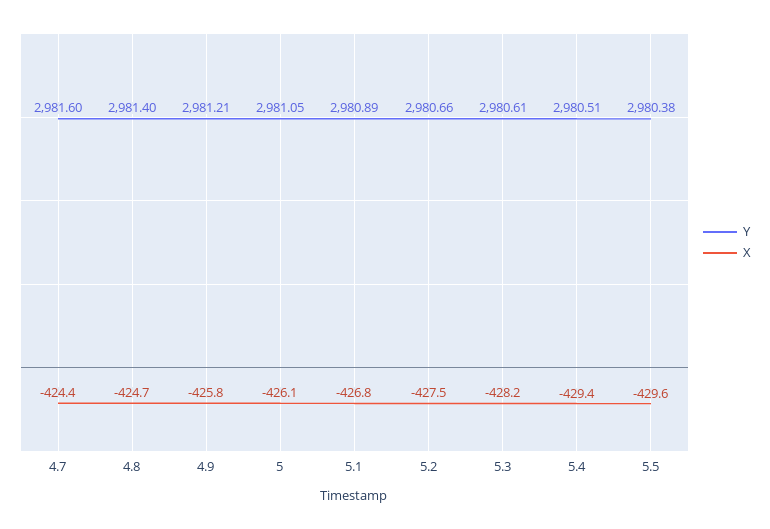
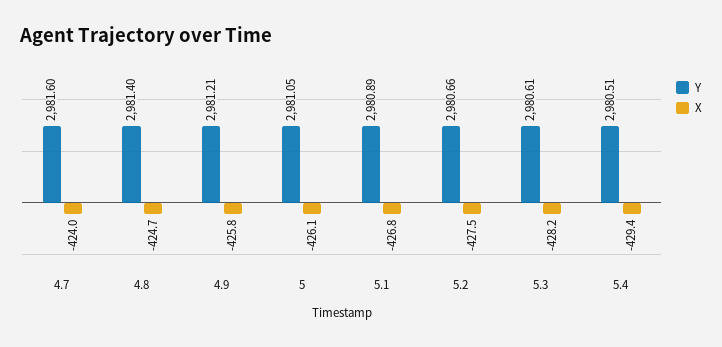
  {
    "Y": {
      "4.7": 2981.6,
      "4.8": 2981.4,
      "4.9": 2981.21,
      "5": 2981.05,
      "5.1": 2980.89,
      "5.2": 2980.66,
      "5.3": 2980.61,
-     "5.4": 2980.51,
+     "5.4": 2980.51
-     "5.5": 2980.38
    },
    "X": {
-     "4.7": -424.4,
+     "4.7": -424,
      "4.8": -424.7,
      "4.9": -425.8,
      "5": -426.1,
      "5.1": -426.8,
      "5.2": -427.5,
      "5.3": -428.2,
-     "5.4": -429.4,
+     "5.4": -429.4
-     "5.5": -429.6
    }
  }

